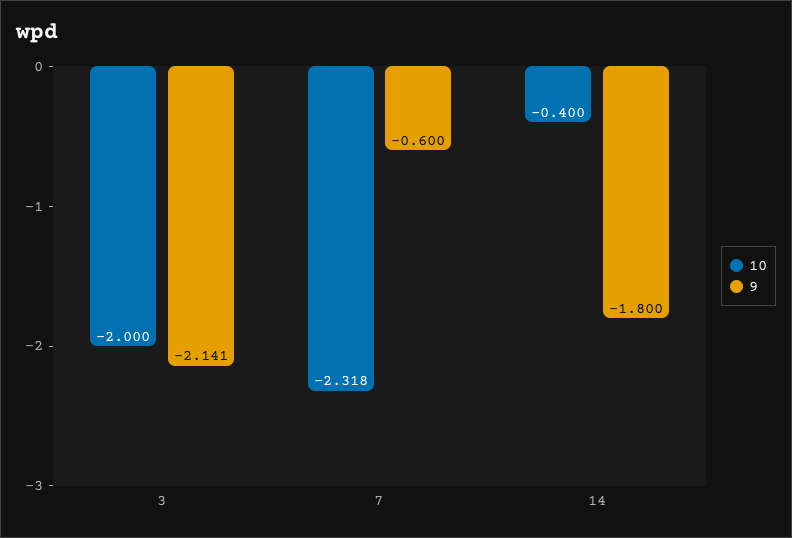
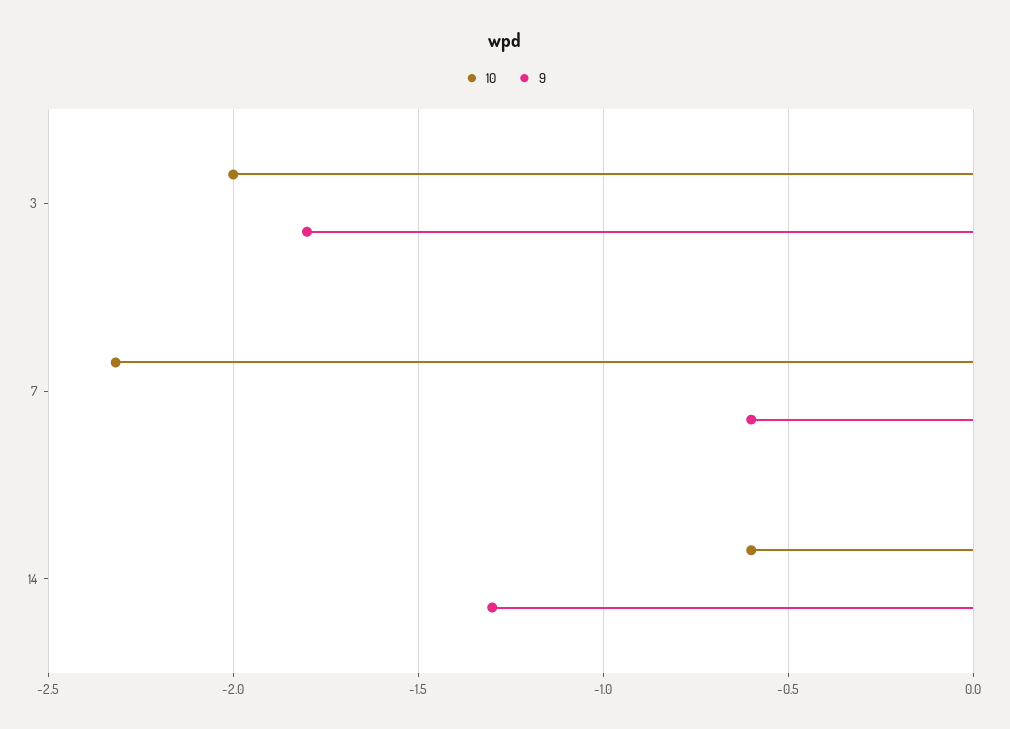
  {
    "10": {
      "3": -2,
      "7": -2.318,
-     "14": -0.4
+     "14": -0.6
    },
    "9": {
-     "3": -2.141,
+     "3": -1.8,
      "7": -0.6,
-     "14": -1.8
+     "14": -1.3
    }
  }

